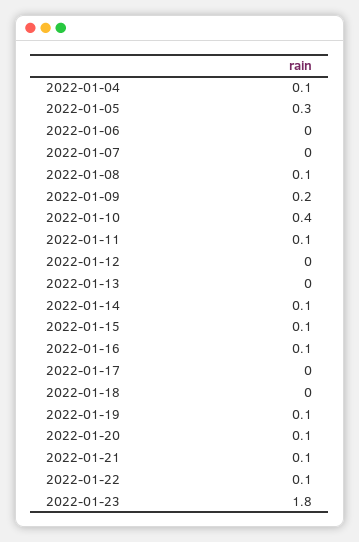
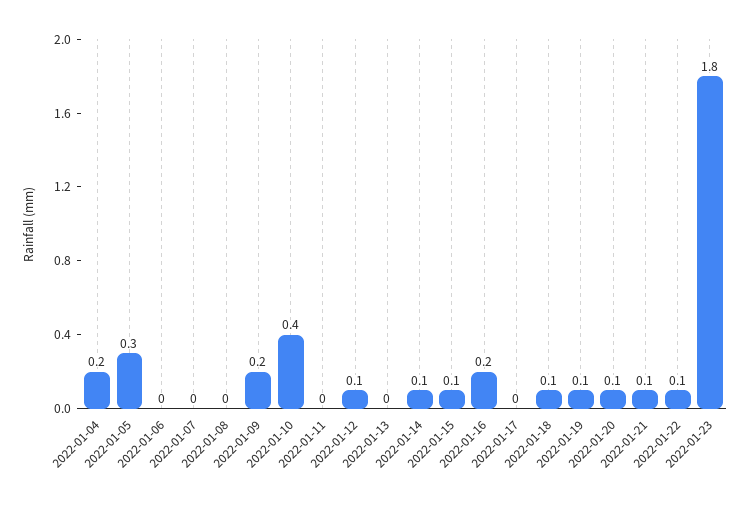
  {
-   "2022-01-04": 0.1,
+   "2022-01-04": 0.2,
    "2022-01-05": 0.3,
    "2022-01-06": 0,
    "2022-01-07": 0,
-   "2022-01-08": 0.1,
+   "2022-01-08": 0,
    "2022-01-09": 0.2,
    "2022-01-10": 0.4,
-   "2022-01-11": 0.1,
+   "2022-01-11": 0,
-   "2022-01-12": 0,
+   "2022-01-12": 0.1,
    "2022-01-13": 0,
    "2022-01-14": 0.1,
    "2022-01-15": 0.1,
-   "2022-01-16": 0.1,
+   "2022-01-16": 0.2,
    "2022-01-17": 0,
-   "2022-01-18": 0,
+   "2022-01-18": 0.1,
    "2022-01-19": 0.1,
    "2022-01-20": 0.1,
    "2022-01-21": 0.1,
    "2022-01-22": 0.1,
    "2022-01-23": 1.8
  }

